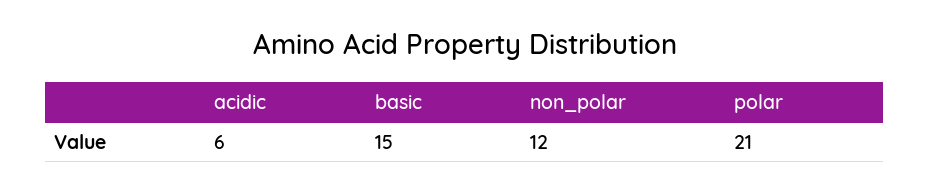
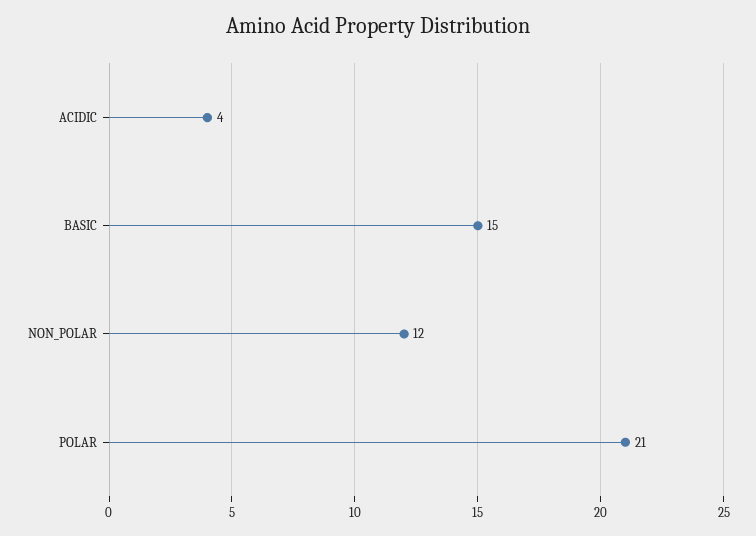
  {
-   "acidic": 6,
+   "acidic": 4,
    "basic": 15,
    "non_polar": 12,
    "polar": 21
  }

